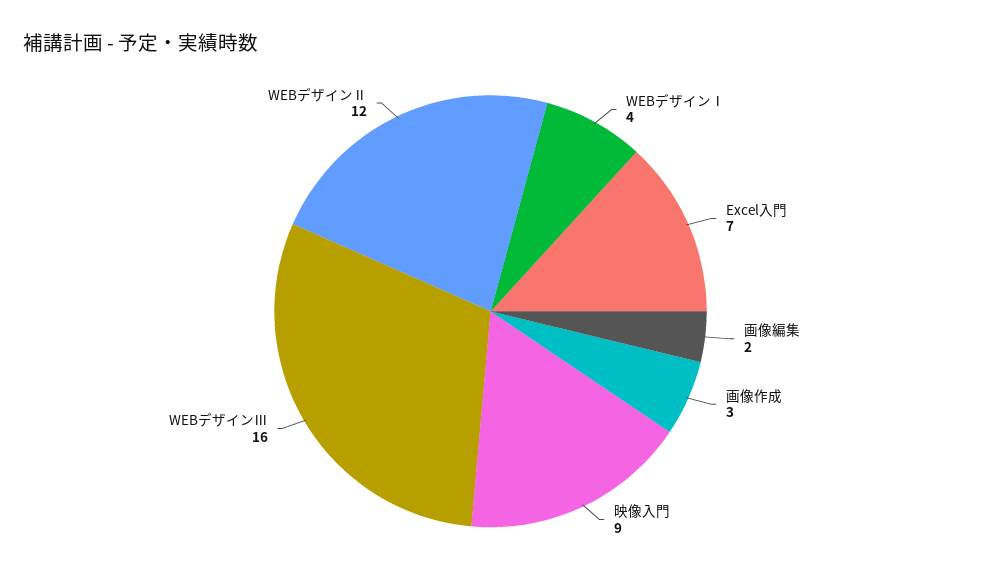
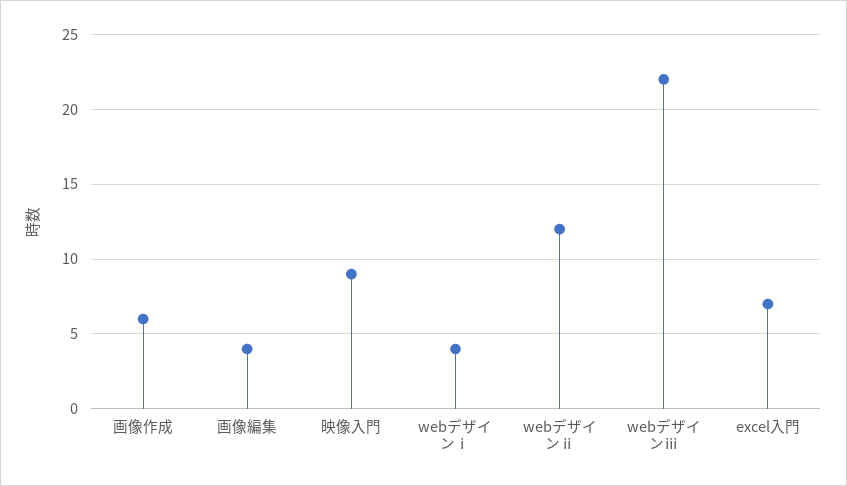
  {
    "WEBデザインⅠ": 4,
    "Excel入門": 7,
-   "画像編集": 2,
+   "画像編集": 4,
-   "画像作成": 3,
+   "画像作成": 6,
    "映像入門": 9,
-   "WEBデザインⅢ": 16,
+   "WEBデザインⅢ": 22,
    "WEBデザインⅡ": 12
  }

